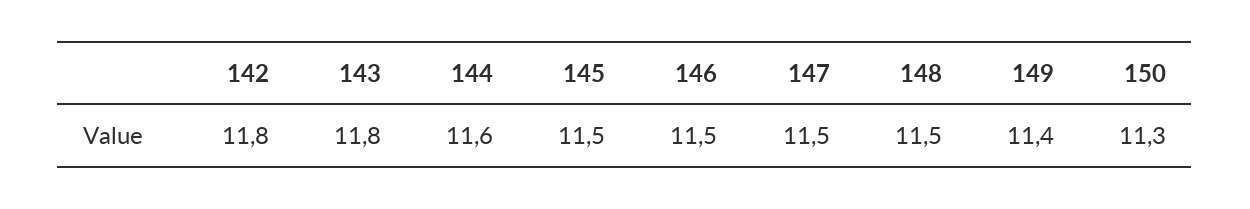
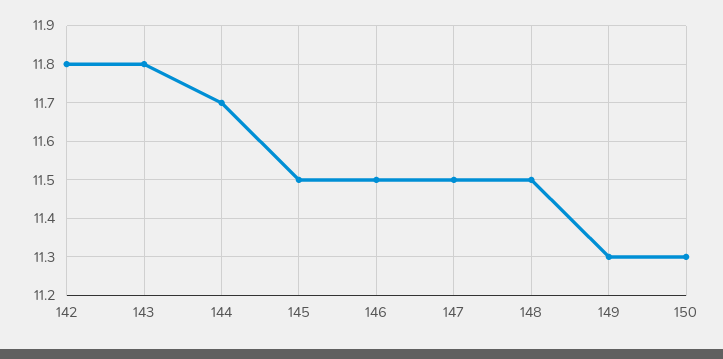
  {
    "142": 11.8,
    "143": 11.8,
-   "144": 11.6,
+   "144": 11.7,
    "145": 11.5,
    "146": 11.5,
    "147": 11.5,
    "148": 11.5,
-   "149": 11.4,
+   "149": 11.3,
    "150": 11.3
  }

